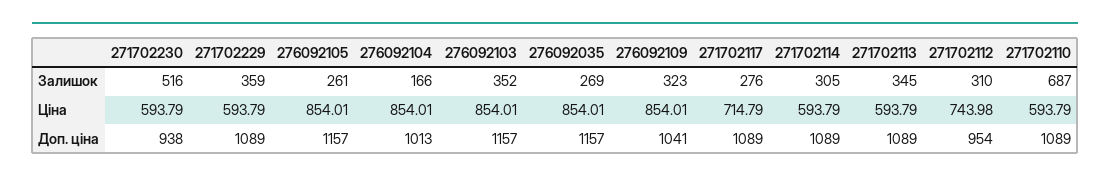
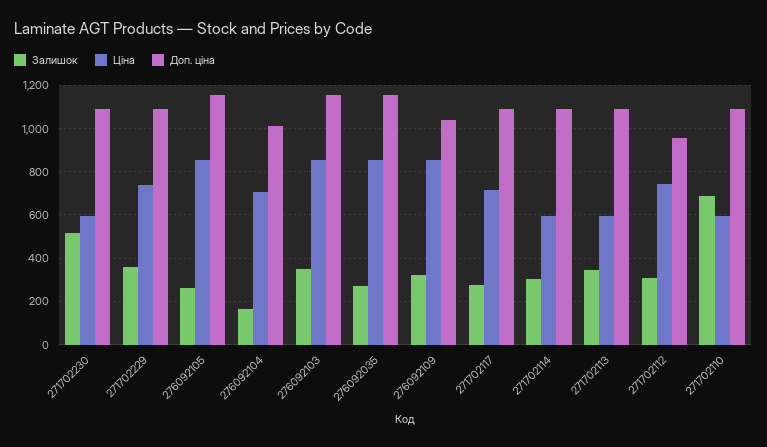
  {
    "Залишок": {
      "271702230": 516,
      "271702229": 359,
      "276092105": 261,
      "276092104": 166,
      "276092103": 352,
      "276092035": 269,
      "276092109": 323,
      "271702117": 276,
      "271702114": 305,
      "271702113": 345,
      "271702112": 310,
      "271702110": 687
    },
    "Ціна": {
      "271702230": 593.79,
-     "271702229": 593.79,
+     "271702229": 750,
      "276092105": 854.01,
-     "276092104": 854.01,
+     "276092104": 700,
      "276092103": 854.01,
      "276092035": 854.01,
      "276092109": 854.01,
      "271702117": 714.79,
      "271702114": 593.79,
      "271702113": 593.79,
      "271702112": 743.98,
      "271702110": 593.79
    },
    "Доп. ціна": {
-     "271702230": 938,
+     "271702230": 1100,
      "271702229": 1089,
      "276092105": 1157,
      "276092104": 1013,
      "276092103": 1157,
      "276092035": 1157,
      "276092109": 1041,
      "271702117": 1089,
      "271702114": 1089,
      "271702113": 1089,
      "271702112": 954,
      "271702110": 1089
    }
  }

